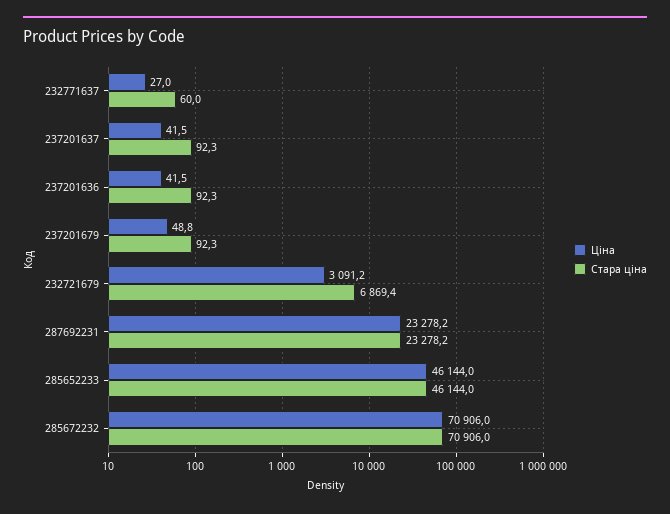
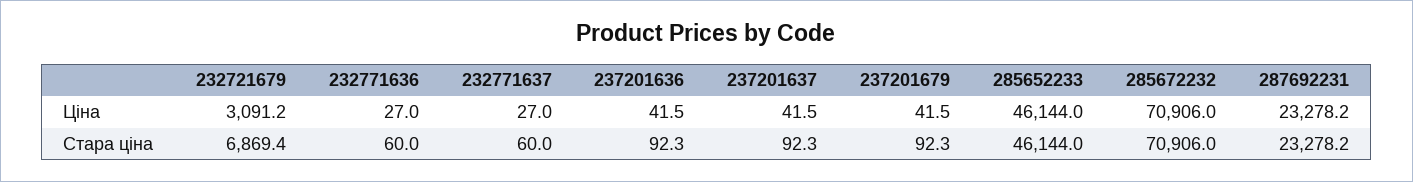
  {
    "Ціна": {
      "232771637": 27,
      "237201637": 41.5,
      "237201636": 41.5,
-     "237201679": 48.8,
+     "237201679": 41.5,
      "232721679": 3091.2,
      "287692231": 23278.2,
      "285652233": 46144,
-     "285672232": 70906
+     "285672232": 70906,
+     "232771636": 27
    },
    "Стара ціна": {
      "232771637": 60,
      "237201637": 92.3,
      "237201636": 92.3,
      "237201679": 92.3,
      "232721679": 6869.4,
      "287692231": 23278.2,
      "285652233": 46144,
-     "285672232": 70906
+     "285672232": 70906,
+     "232771636": 60
    }
  }

